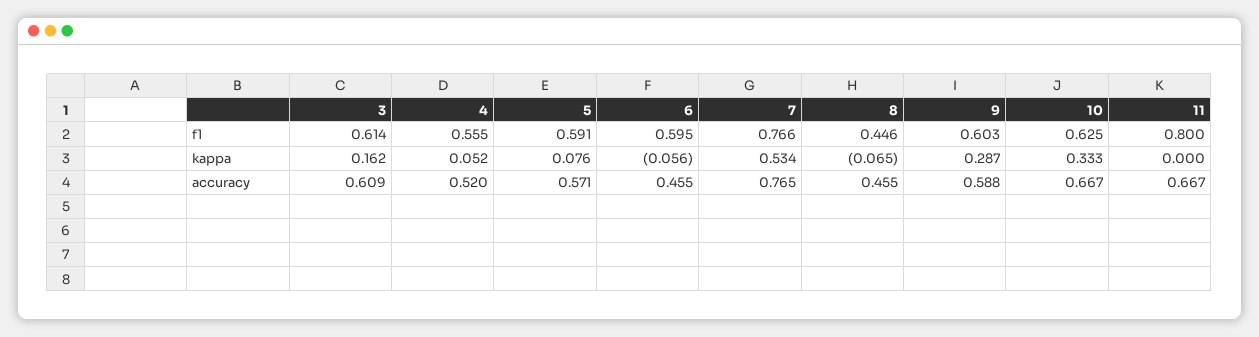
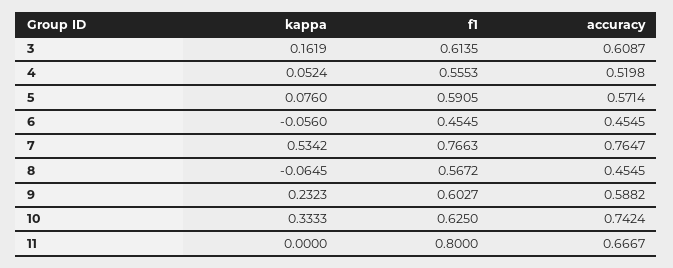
  {
    "3": {
      "f1": 0.6135,
      "kappa": 0.1619,
      "accuracy": 0.6087
    },
    "4": {
      "f1": 0.5553,
      "kappa": 0.0524,
      "accuracy": 0.5198
    },
    "5": {
      "f1": 0.5905,
      "kappa": 0.076,
      "accuracy": 0.5714
    },
    "6": {
-     "f1": 0.595,
+     "f1": 0.4545,
      "kappa": -0.056,
      "accuracy": 0.4545
    },
    "7": {
      "f1": 0.7663,
      "kappa": 0.5342,
      "accuracy": 0.7647
    },
    "8": {
-     "f1": 0.446,
+     "f1": 0.5672,
      "kappa": -0.0645,
      "accuracy": 0.4545
    },
    "9": {
      "f1": 0.6027,
-     "kappa": 0.287,
+     "kappa": 0.2323,
      "accuracy": 0.5882
    },
    "10": {
      "f1": 0.625,
      "kappa": 0.3333,
-     "accuracy": 0.667
+     "accuracy": 0.7424
    },
    "11": {
      "f1": 0.8,
      "kappa": 0,
      "accuracy": 0.6667
    }
  }

